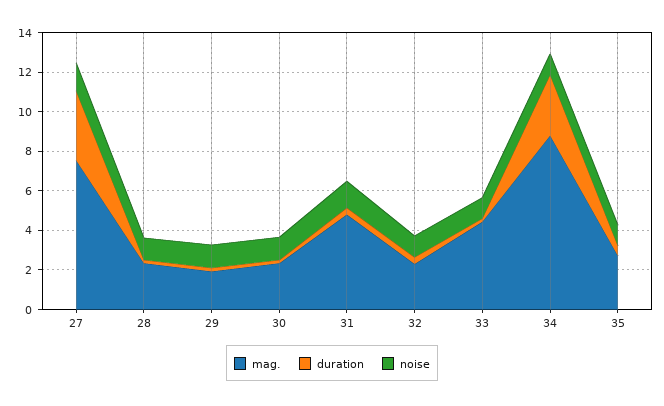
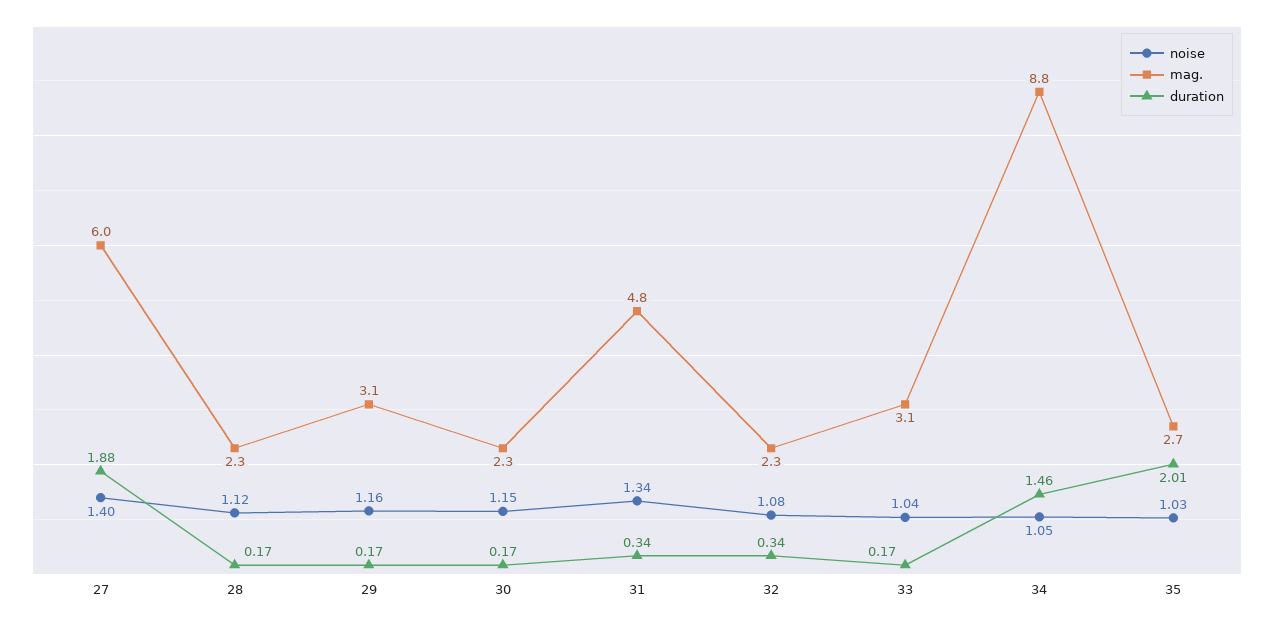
  {
    "mag.": {
-     "27": 7.5,
+     "27": 6,
      "28": 2.3,
-     "29": 2,
+     "29": 3.1,
      "30": 2.3,
      "31": 4.8,
      "32": 2.3,
-     "33": 4.5,
+     "33": 3.1,
      "34": 8.8,
      "35": 2.7
    },
    "duration": {
-     "27": 3.5,
+     "27": 1.88,
      "28": 0.17,
      "29": 0.17,
      "30": 0.17,
      "31": 0.34,
      "32": 0.34,
      "33": 0.17,
-     "34": 3,
+     "34": 1.46,
-     "35": 0.5
+     "35": 2.01
    },
    "noise": {
      "27": 1.4,
      "28": 1.12,
      "29": 1.16,
      "30": 1.15,
      "31": 1.34,
      "32": 1.08,
      "33": 1.04,
      "34": 1.05,
      "35": 1.03
    }
  }

